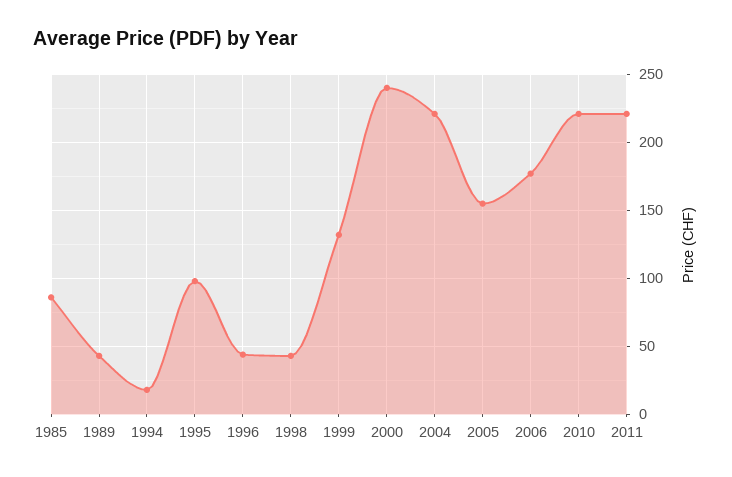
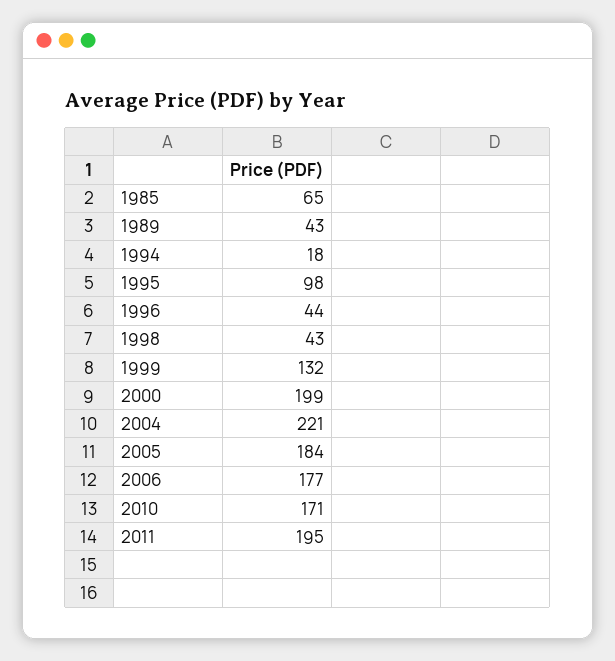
  {
-   "1985": 85,
+   "1985": 65,
    "1989": 43,
    "1994": 18,
    "1995": 98,
    "1996": 44,
    "1998": 43,
    "1999": 132,
-   "2000": 240,
+   "2000": 199,
    "2004": 221,
-   "2005": 155,
+   "2005": 184,
    "2006": 177,
-   "2010": 220,
+   "2010": 171,
-   "2011": 220
+   "2011": 195
  }

